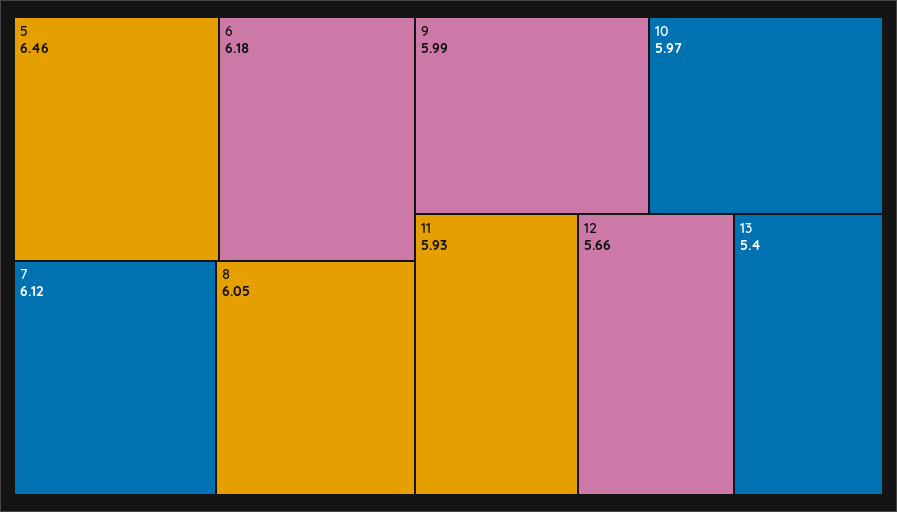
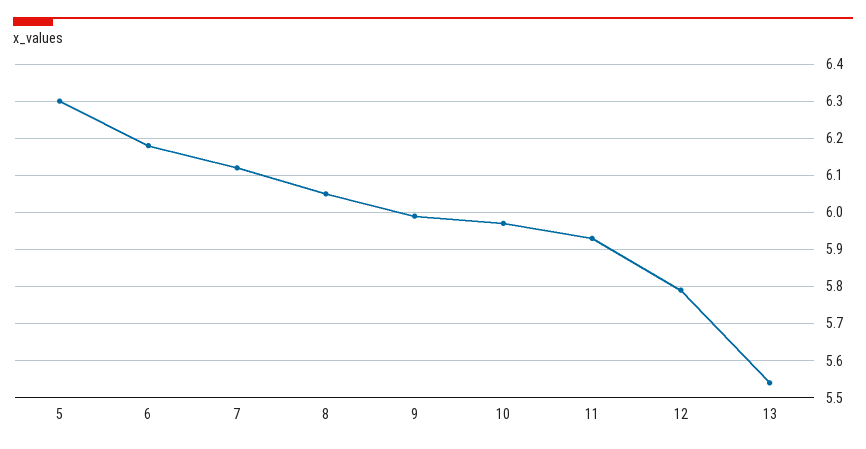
  {
-   "5": 6.46,
+   "5": 6.3,
    "6": 6.18,
    "7": 6.12,
    "8": 6.05,
    "9": 5.99,
    "10": 5.97,
    "11": 5.93,
-   "12": 5.66,
+   "12": 5.8,
-   "13": 5.4
+   "13": 5.55
  }

